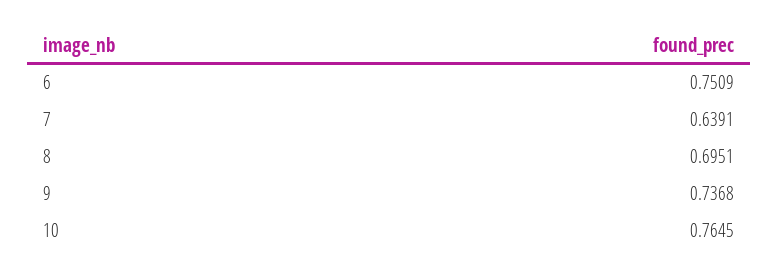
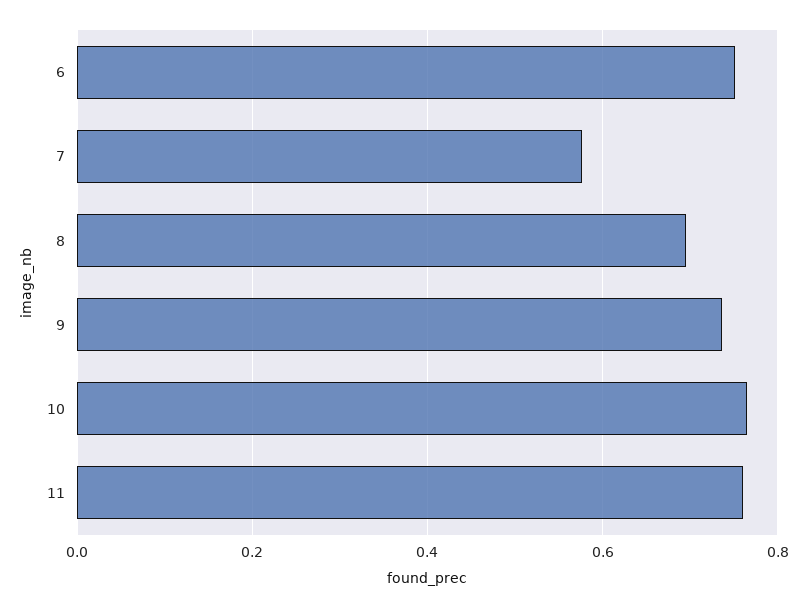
  {
    "6": 0.7509,
-   "7": 0.6391,
+   "7": 0.58,
    "8": 0.6951,
    "9": 0.7368,
-   "10": 0.7645
+   "10": 0.7645,
+   "11": 0.76
  }

